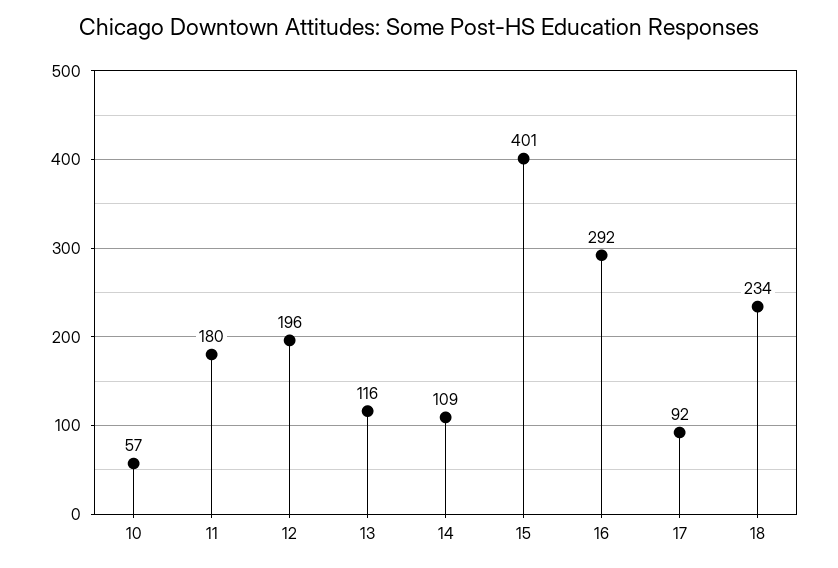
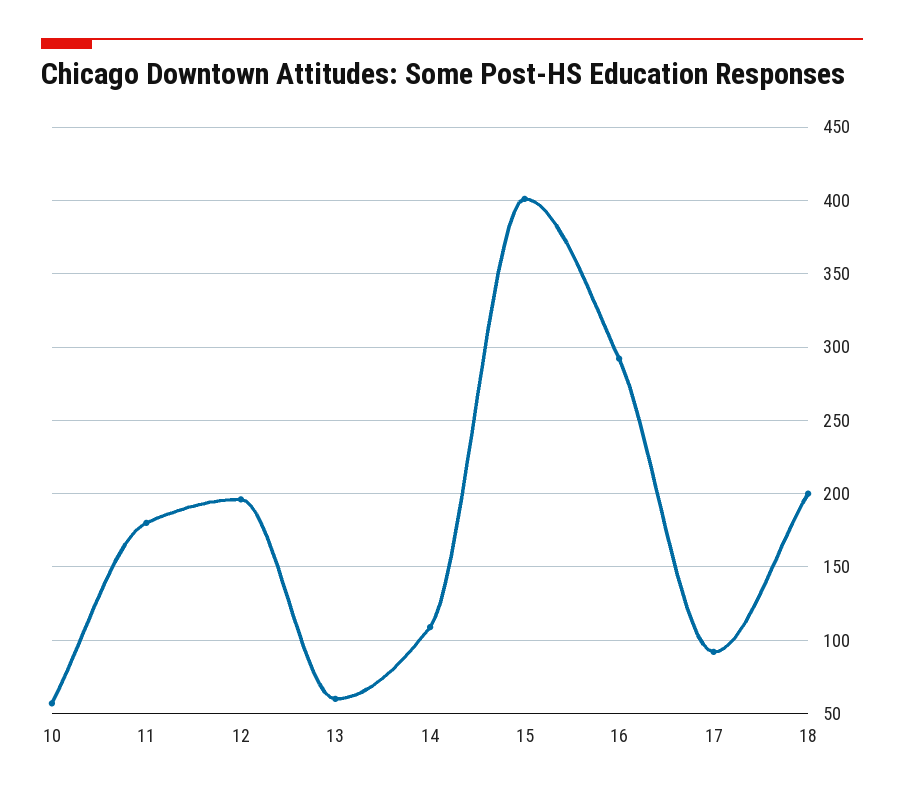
  {
    "10": 57,
    "11": 180,
    "12": 196,
-   "13": 116,
+   "13": 60,
    "14": 109,
    "15": 401,
    "16": 292,
    "17": 92,
-   "18": 234
+   "18": 200
  }

